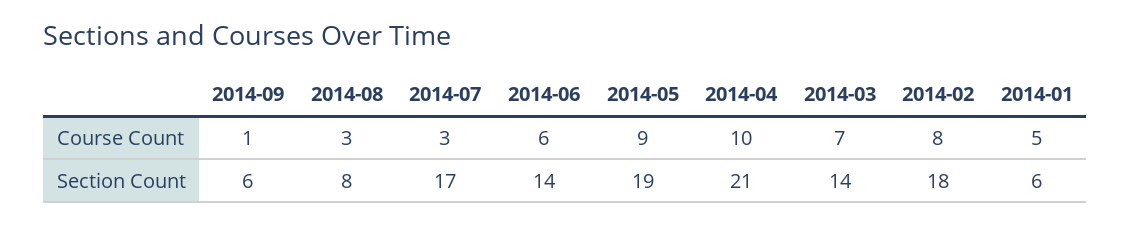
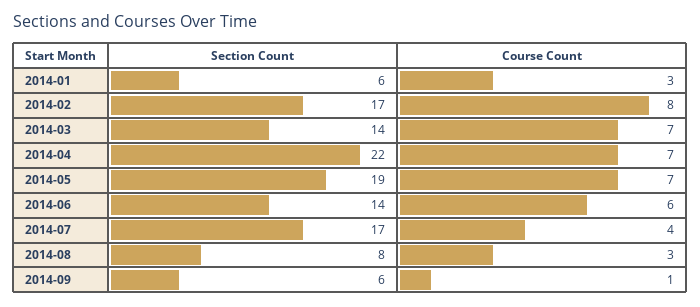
  {
    "2014-09": {
      "Course Count": 1,
      "Section Count": 6
    },
    "2014-08": {
      "Course Count": 3,
      "Section Count": 8
    },
    "2014-07": {
-     "Course Count": 3,
+     "Course Count": 4,
      "Section Count": 17
    },
    "2014-06": {
      "Course Count": 6,
      "Section Count": 14
    },
    "2014-05": {
-     "Course Count": 9,
+     "Course Count": 7,
      "Section Count": 19
    },
    "2014-04": {
-     "Course Count": 10,
+     "Course Count": 7,
-     "Section Count": 21
+     "Section Count": 22
    },
    "2014-03": {
      "Course Count": 7,
      "Section Count": 14
    },
    "2014-02": {
      "Course Count": 8,
-     "Section Count": 18
+     "Section Count": 17
    },
    "2014-01": {
-     "Course Count": 5,
+     "Course Count": 3,
      "Section Count": 6
    }
  }

